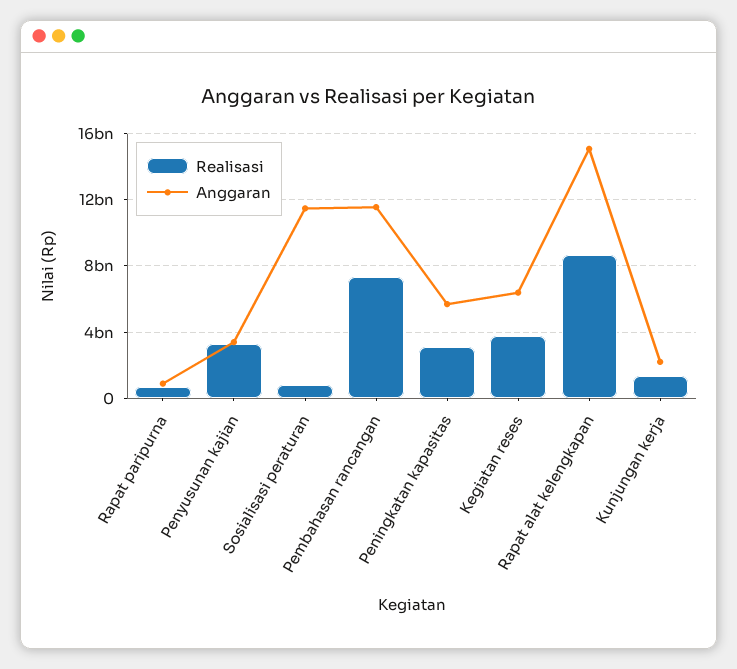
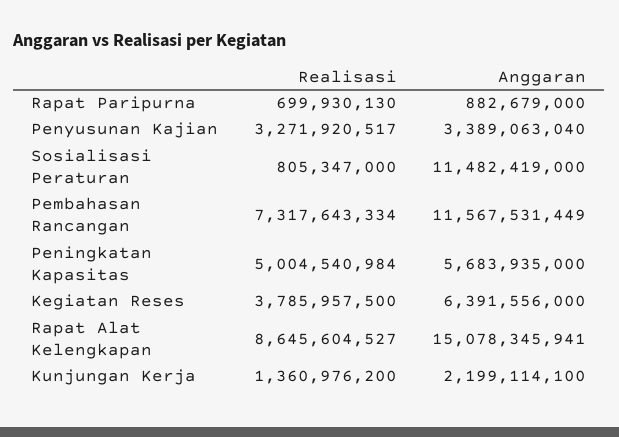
  {
    "Realisasi": {
      "Rapat paripurna": 699930130,
      "Penyusunan kajian": 3271920517,
      "Sosialisasi peraturan": 805347000,
      "Pembahasan rancangan": 7317643334,
-     "Peningkatan kapasitas": 3000000000,
+     "Peningkatan kapasitas": 5004540984,
      "Kegiatan reses": 3785957500,
      "Rapat alat kelengkapan": 8645604527,
      "Kunjungan kerja": 1360976200
    },
    "Anggaran": {
      "Rapat paripurna": 882679000,
      "Penyusunan kajian": 3389063040,
      "Sosialisasi peraturan": 11482419000,
      "Pembahasan rancangan": 11567531449,
      "Peningkatan kapasitas": 5683935000,
      "Kegiatan reses": 6391556000,
      "Rapat alat kelengkapan": 15078345941,
      "Kunjungan kerja": 2199114100
    }
  }

